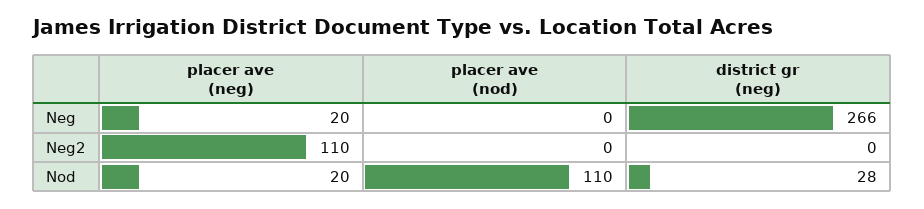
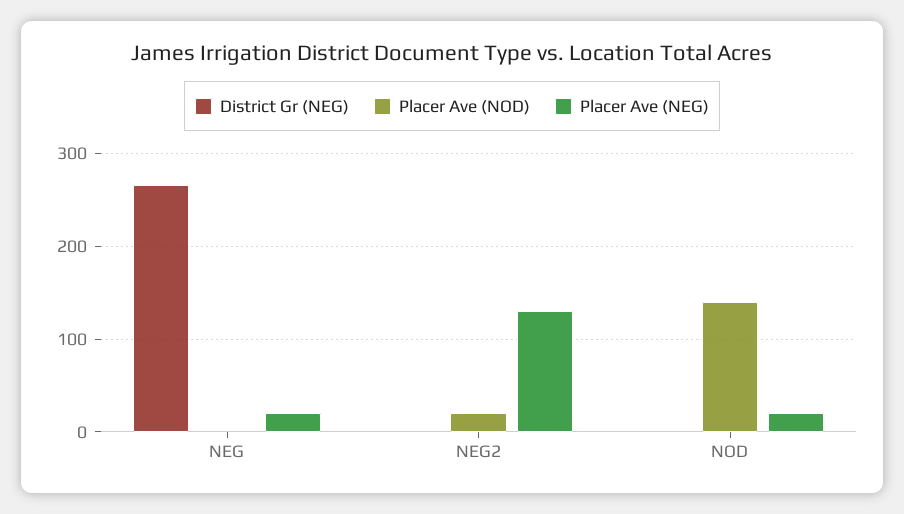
  {
    "placer ave (neg)": {
      "Neg": 20,
-     "Neg2": 110,
+     "Neg2": 130,
      "Nod": 20
    },
    "placer ave (nod)": {
      "Neg": 0,
-     "Neg2": 0,
+     "Neg2": 20,
-     "Nod": 110
+     "Nod": 140
    },
    "district gr (neg)": {
      "Neg": 266,
      "Neg2": 0,
-     "Nod": 28
+     "Nod": 0
    }
  }

